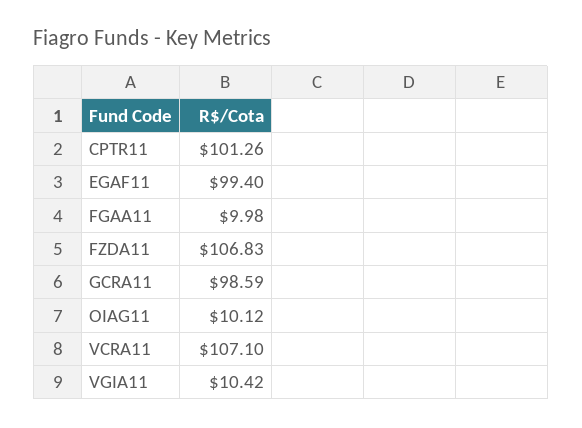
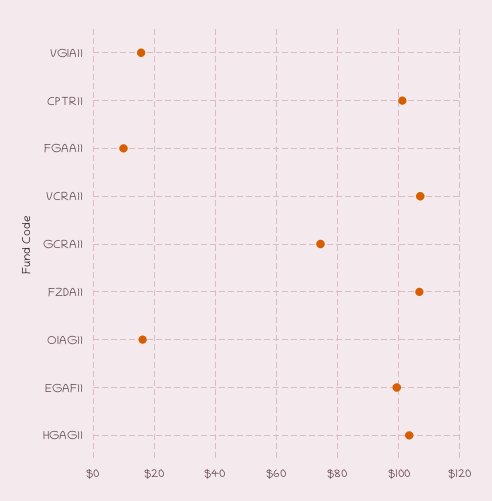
  {
    "CPTR11": 101.26,
    "EGAF11": 99.4,
    "FGAA11": 9.98,
    "FZDA11": 106.83,
-   "GCRA11": 98.59,
+   "GCRA11": 74,
-   "OIAG11": 10.12,
+   "OIAG11": 16,
    "VCRA11": 107.1,
-   "VGIA11": 10.42
+   "VGIA11": 16,
+   "HGAG11": 104
  }

